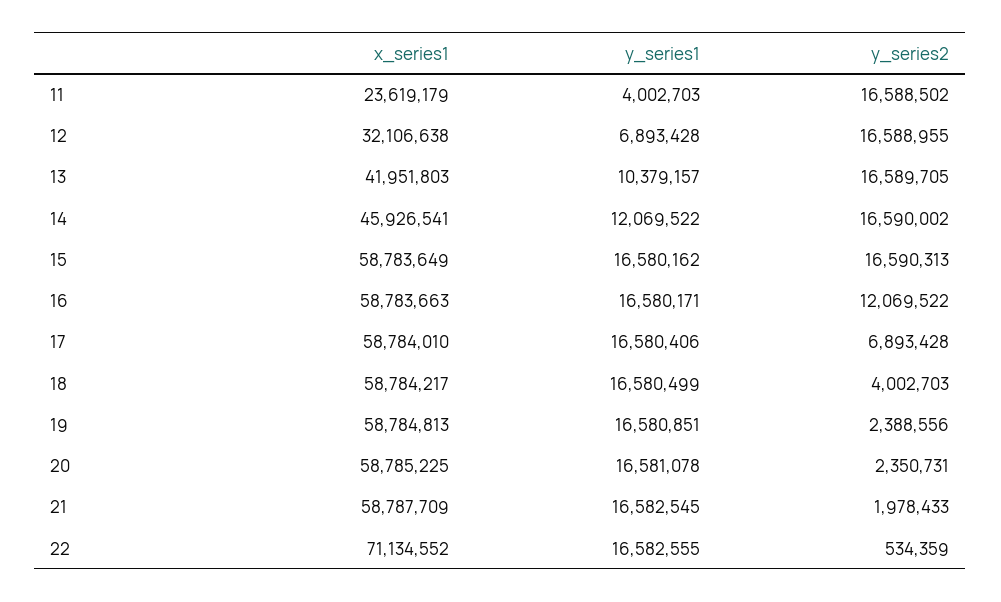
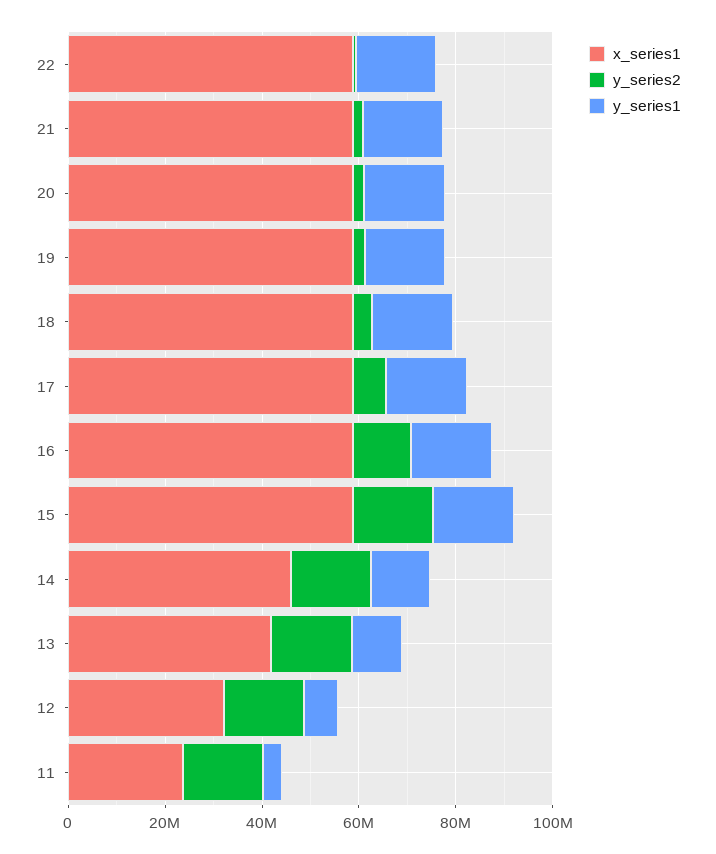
  {
    "x_series1": {
      "11": 23619179,
      "12": 32106638,
      "13": 41951803,
      "14": 45926541,
      "15": 58783649,
      "16": 58783663,
      "17": 58784010,
      "18": 58784217,
      "19": 58784813,
      "20": 58785225,
      "21": 58787709,
-     "22": 71134552
+     "22": 60000000
    },
    "y_series1": {
      "11": 4002703,
      "12": 6893428,
      "13": 10379157,
      "14": 12069522,
      "15": 16580162,
      "16": 16580171,
      "17": 16580406,
      "18": 16580499,
      "19": 16580851,
      "20": 16581078,
      "21": 16582545,
      "22": 16582555
    },
    "y_series2": {
      "11": 16588502,
      "12": 16588955,
      "13": 16589705,
      "14": 16590002,
      "15": 16590313,
      "16": 12069522,
      "17": 6893428,
      "18": 4002703,
      "19": 2388556,
      "20": 2350731,
      "21": 1978433,
      "22": 534359
    }
  }

